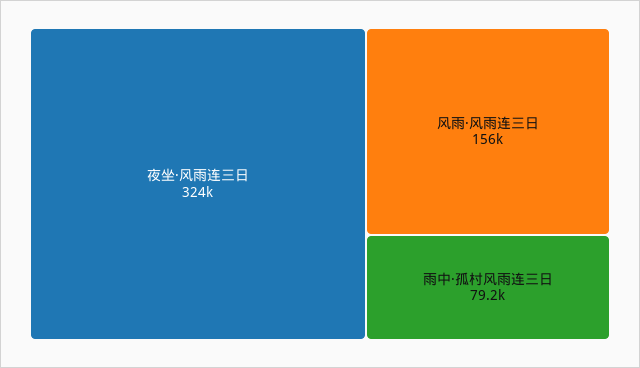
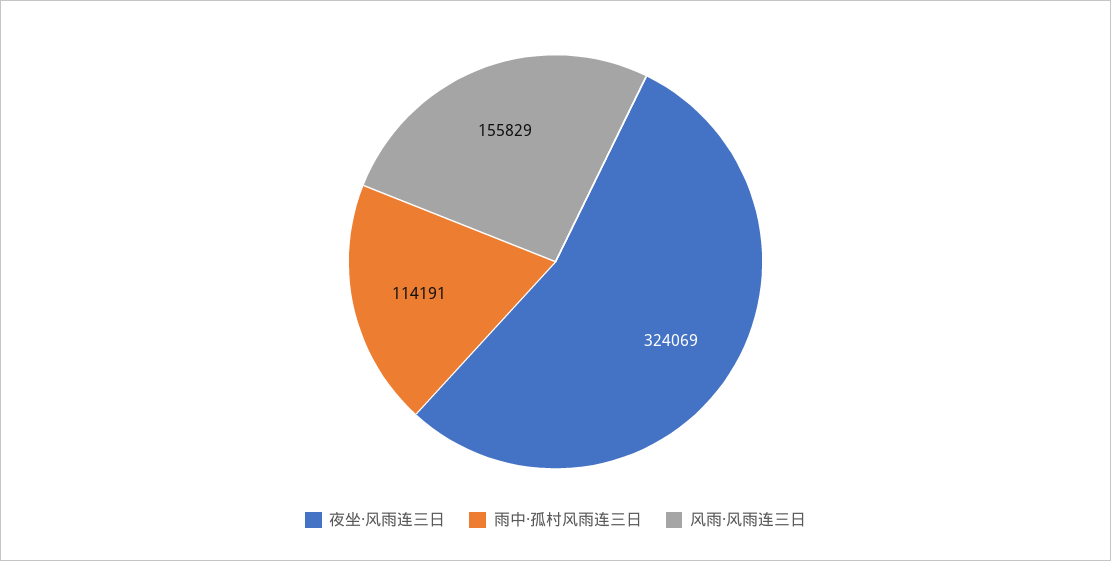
  {
    "夜坐·风雨连三日": 324069,
    "风雨·风雨连三日": 155829,
-   "雨中·孤村风雨连三日": 79200
+   "雨中·孤村风雨连三日": 114191
  }

